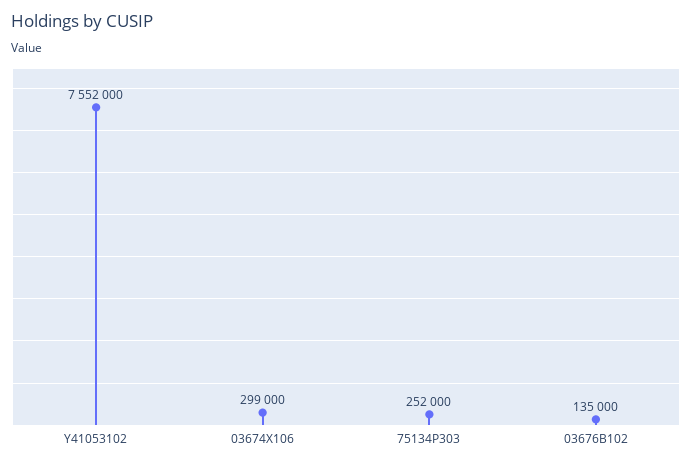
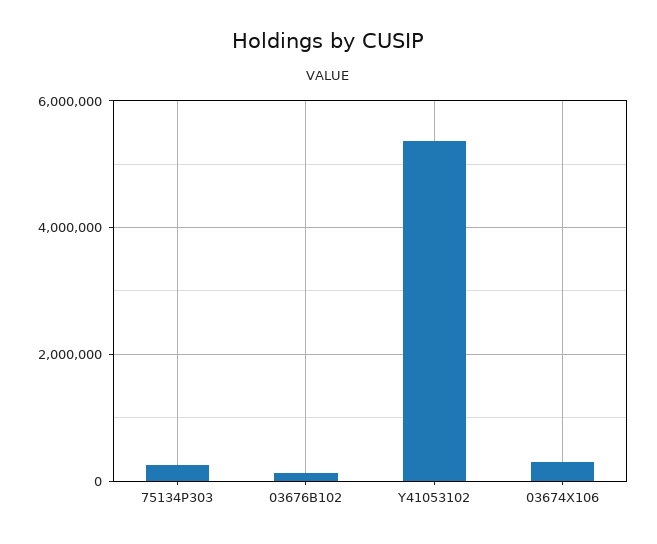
  {
-   "Y41053102": 7552000,
+   "Y41053102": 5400000,
    "03674X106": 299000,
    "75134P303": 252000,
    "03676B102": 135000
  }

